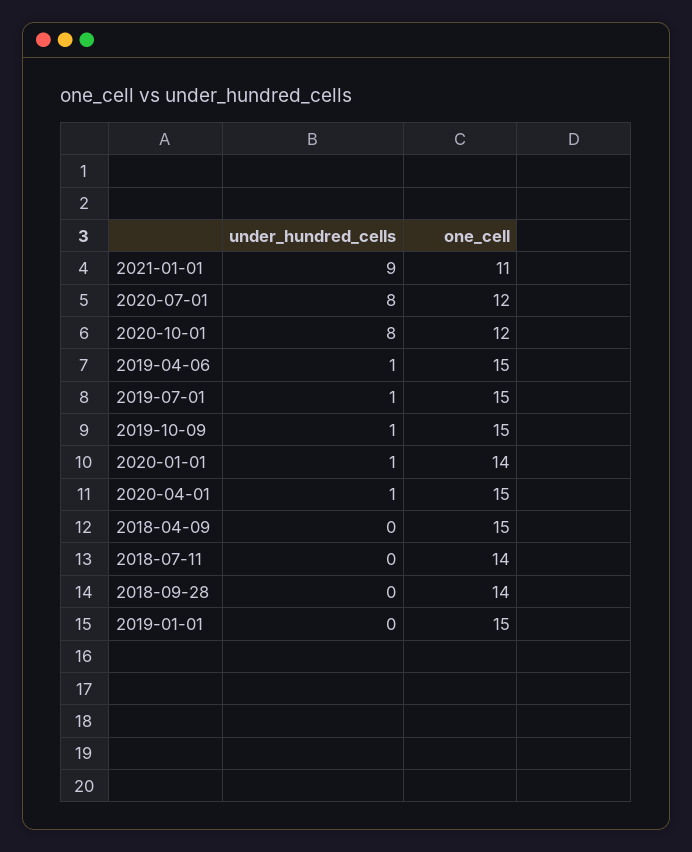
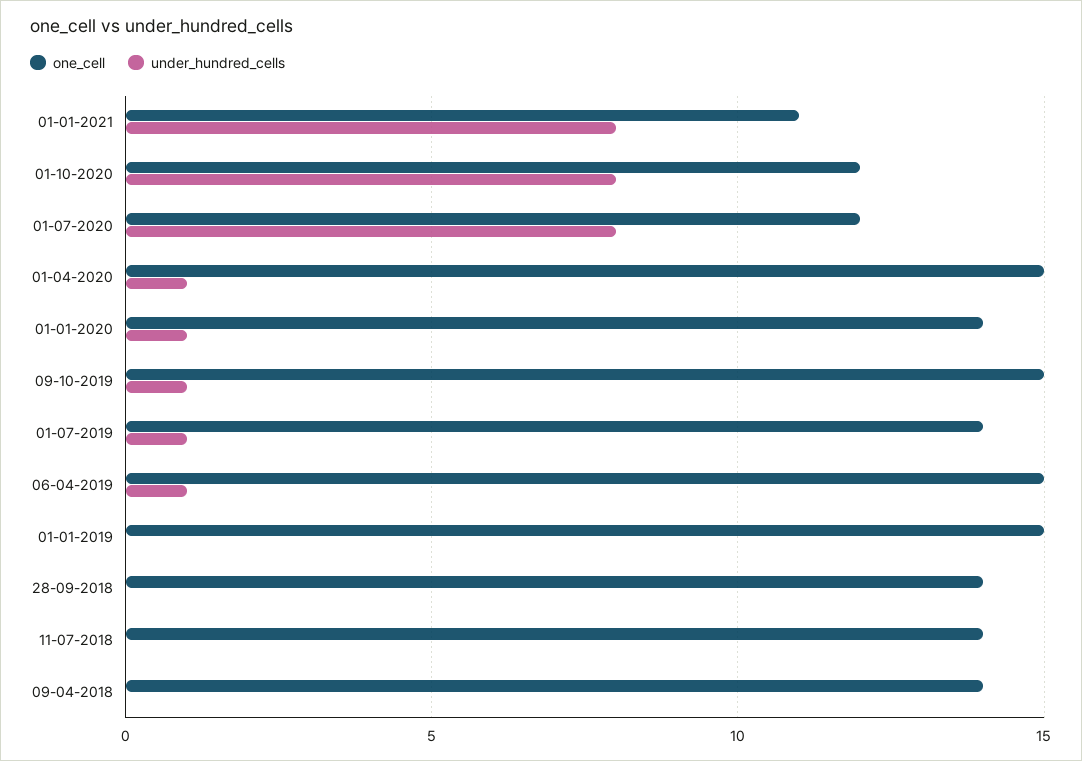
  {
    "under_hundred_cells": {
-     "2021-01-01": 9,
+     "2021-01-01": 8,
      "2020-07-01": 8,
      "2020-10-01": 8,
      "2019-04-06": 1,
      "2019-07-01": 1,
      "2019-10-09": 1,
      "2020-01-01": 1,
      "2020-04-01": 1,
      "2018-04-09": 0,
      "2018-07-11": 0,
      "2018-09-28": 0,
      "2019-01-01": 0
    },
    "one_cell": {
      "2021-01-01": 11,
      "2020-07-01": 12,
      "2020-10-01": 12,
      "2019-04-06": 15,
-     "2019-07-01": 15,
+     "2019-07-01": 14,
      "2019-10-09": 15,
      "2020-01-01": 14,
      "2020-04-01": 15,
-     "2018-04-09": 15,
+     "2018-04-09": 14,
      "2018-07-11": 14,
      "2018-09-28": 14,
      "2019-01-01": 15
    }
  }

